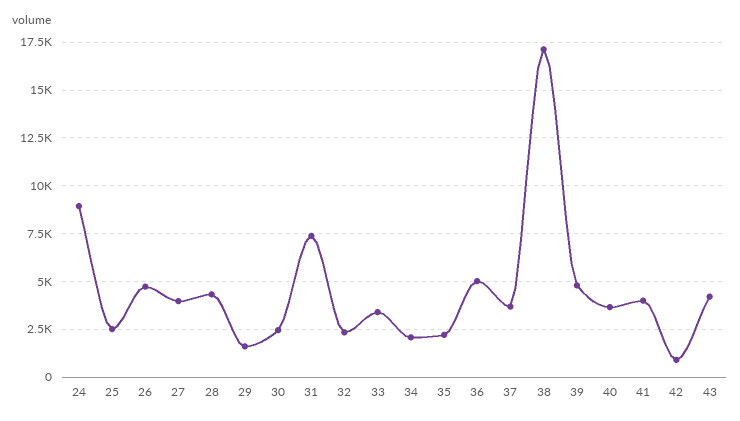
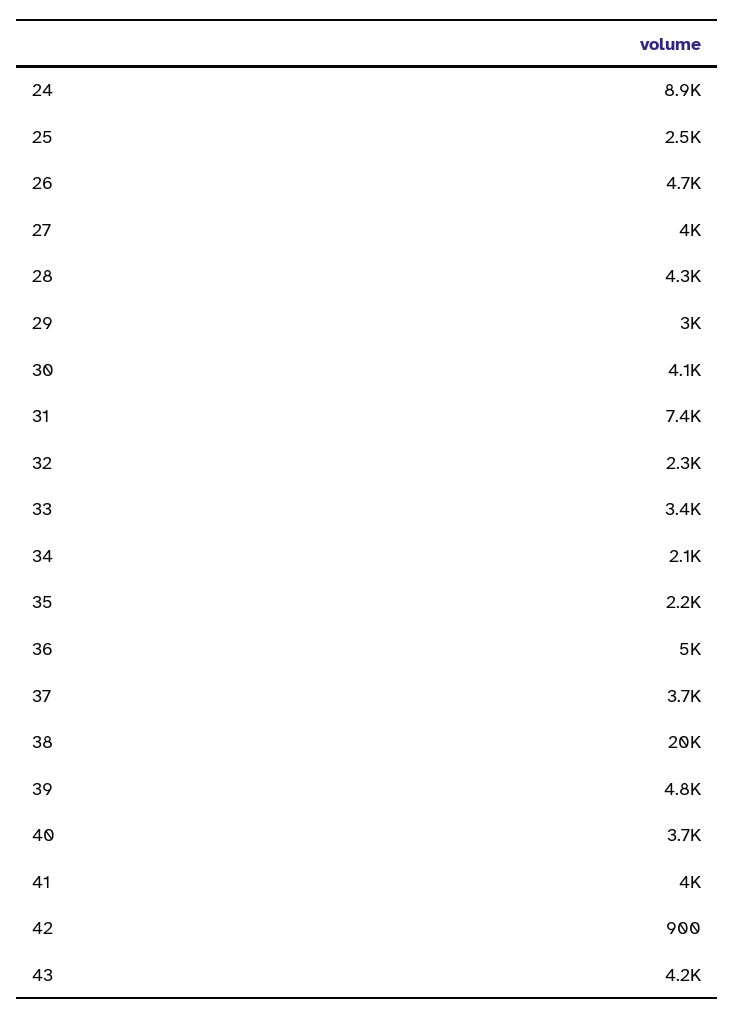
  {
    "24": 8900,
    "25": 2500,
    "26": 4700,
    "27": 4000,
    "28": 4300,
-   "29": 1500,
+   "29": 3000,
-   "30": 2500,
+   "30": 4100,
    "31": 7400,
    "32": 2300,
    "33": 3400,
    "34": 2100,
    "35": 2200,
    "36": 5000,
    "37": 3700,
-   "38": 17000,
+   "38": 20000,
    "39": 4800,
    "40": 3700,
    "41": 4000,
    "42": 900,
    "43": 4200
  }

